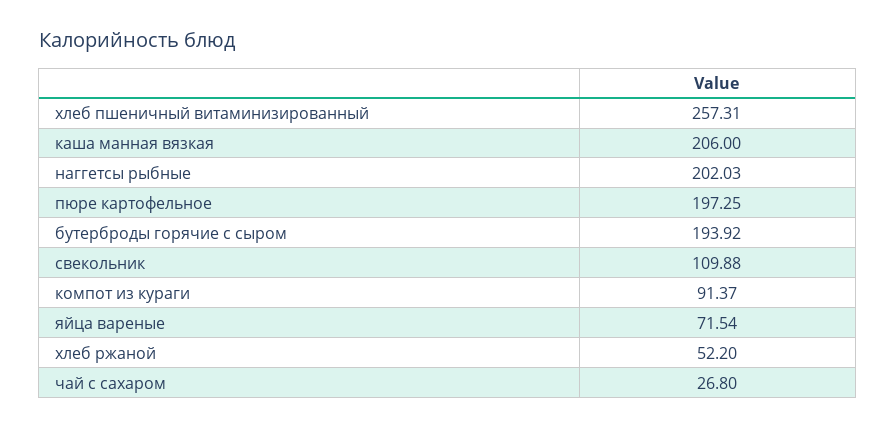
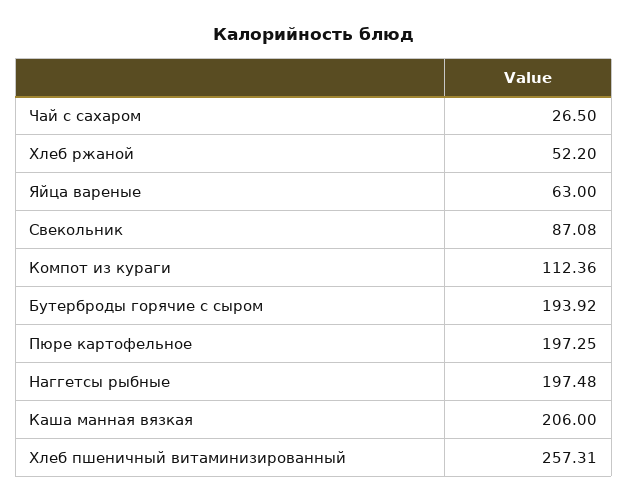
  {
    "хлеб пшеничный витаминизированный": 257.31,
    "каша манная вязкая": 206,
-   "наггетсы рыбные": 202.03,
+   "наггетсы рыбные": 197.48,
    "пюре картофельное": 197.25,
    "бутерброды горячие с сыром": 193.92,
-   "свекольник": 109.88,
+   "свекольник": 87.08,
-   "компот из кураги": 91.37,
+   "компот из кураги": 112.36,
-   "яйца вареные": 71.54,
+   "яйца вареные": 63,
    "хлеб ржаной": 52.2,
-   "чай с сахаром": 26.8
+   "чай с сахаром": 26.5
  }

